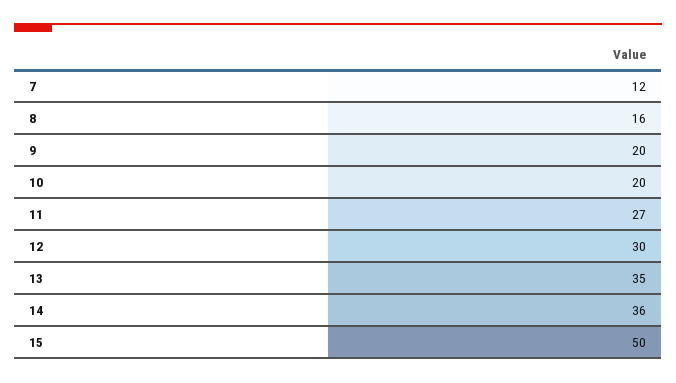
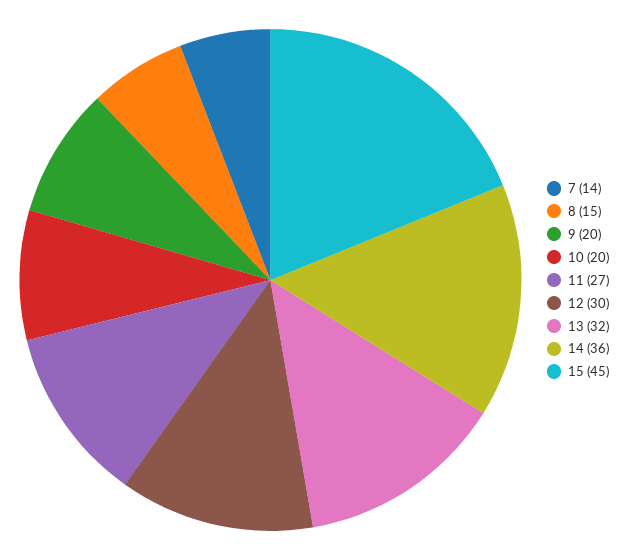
  {
-   "7": 12,
+   "7": 14,
-   "8": 16,
+   "8": 15,
    "9": 20,
    "10": 20,
    "11": 27,
    "12": 30,
-   "13": 35,
+   "13": 32,
    "14": 36,
-   "15": 50
+   "15": 45
  }

